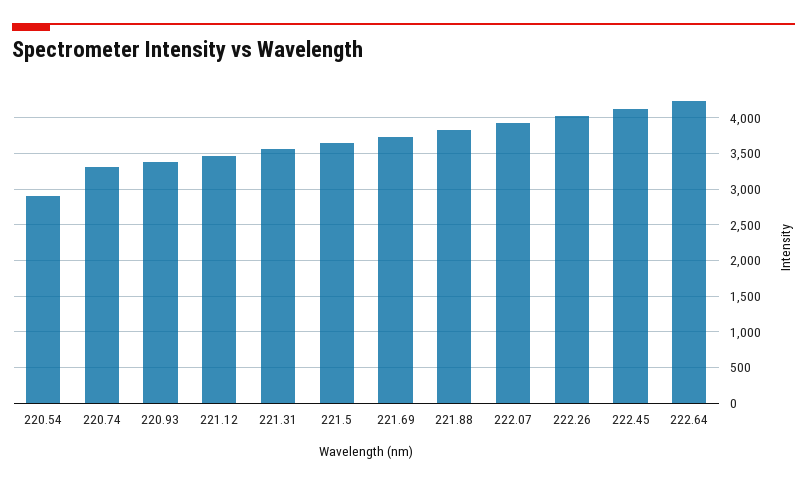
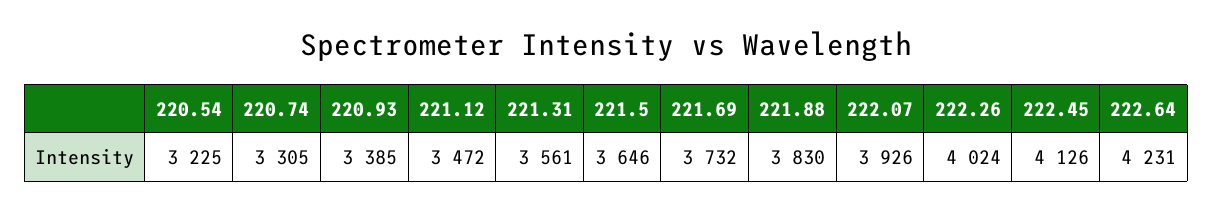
  {
-   "220.54": 2900,
+   "220.54": 3225,
    "220.74": 3305,
    "220.93": 3385,
    "221.12": 3472,
    "221.31": 3561,
    "221.5": 3646,
    "221.69": 3732,
    "221.88": 3830,
    "222.07": 3926,
    "222.26": 4024,
    "222.45": 4126,
    "222.64": 4231
  }

